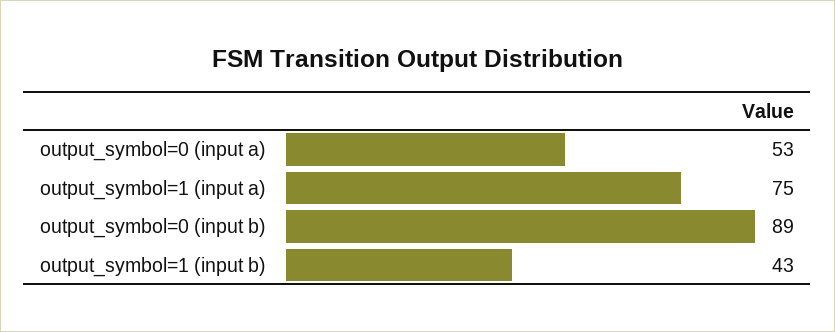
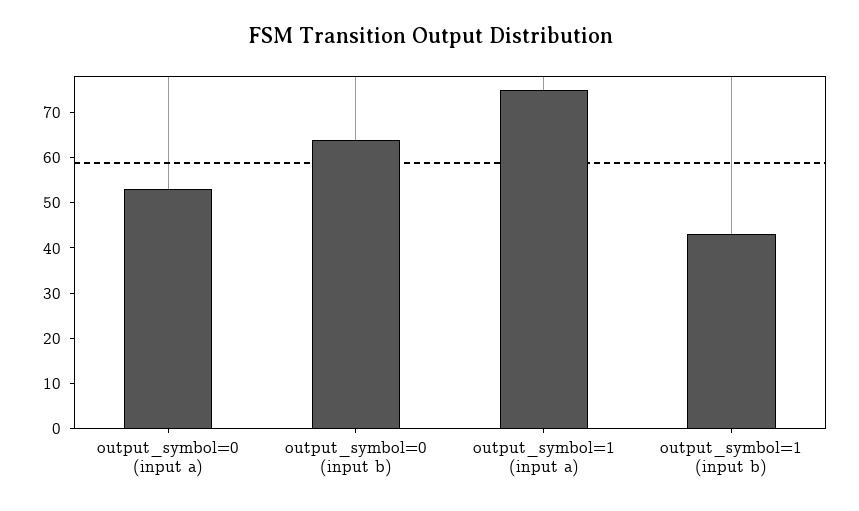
  {
    "output_symbol=0 (input a)": 53,
    "output_symbol=1 (input a)": 75,
-   "output_symbol=0 (input b)": 89,
+   "output_symbol=0 (input b)": 65,
    "output_symbol=1 (input b)": 43
  }

